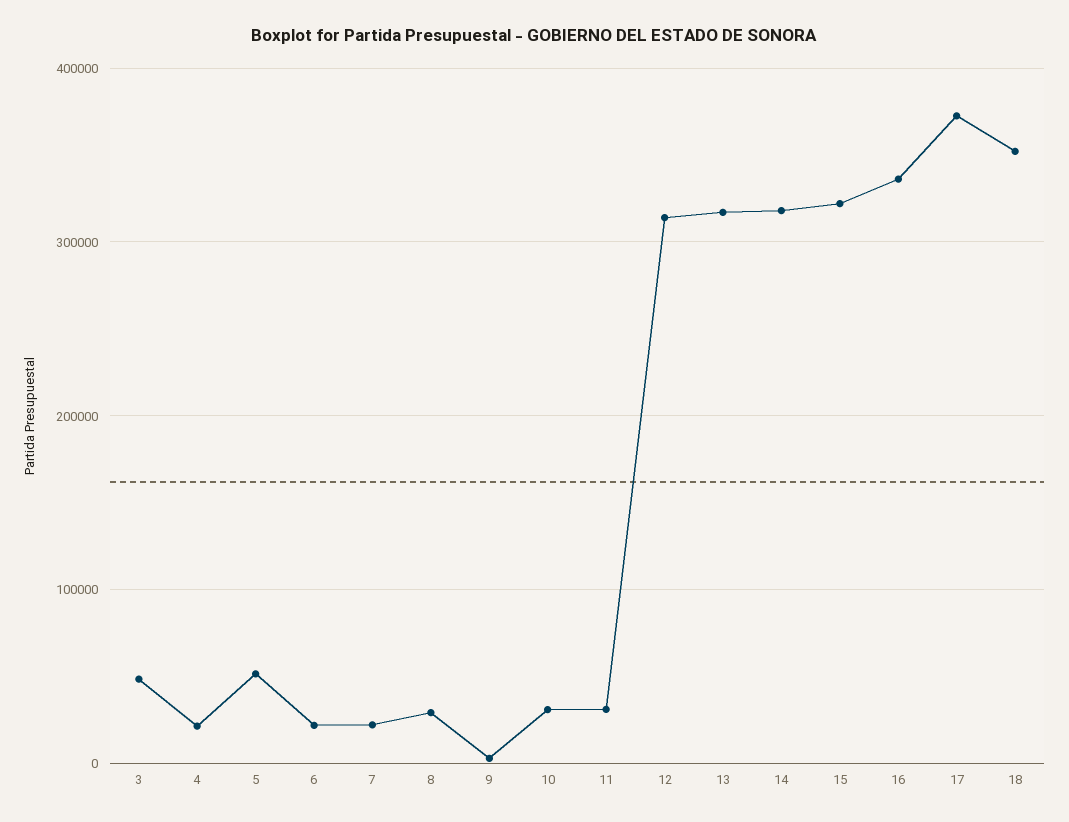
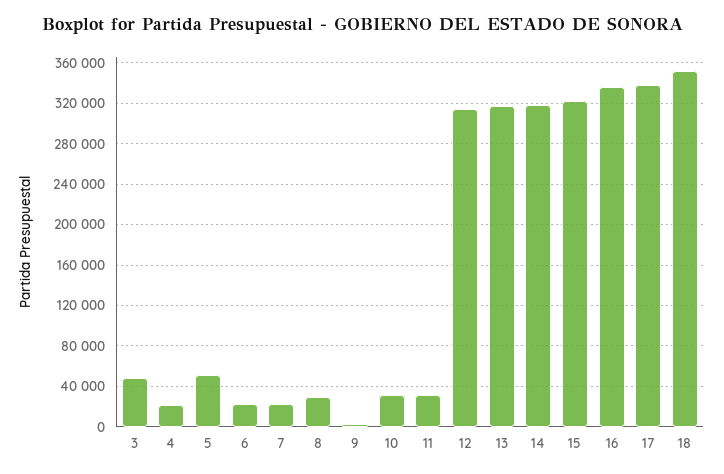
  {
    "3": 50000,
    "4": 20000,
    "5": 50000,
    "6": 20000,
    "7": 20000,
    "8": 30000,
    "9": 0,
    "10": 30000,
    "11": 30000,
    "12": 310000,
    "13": 320000,
    "14": 320000,
    "15": 320000,
    "16": 340000,
-   "17": 370000,
+   "17": 340000,
    "18": 350000
  }

